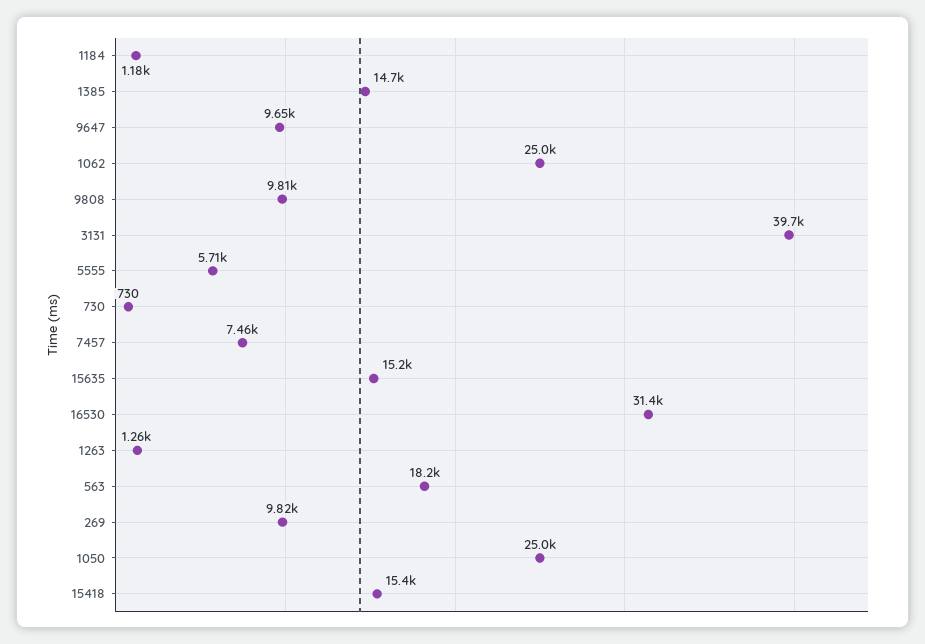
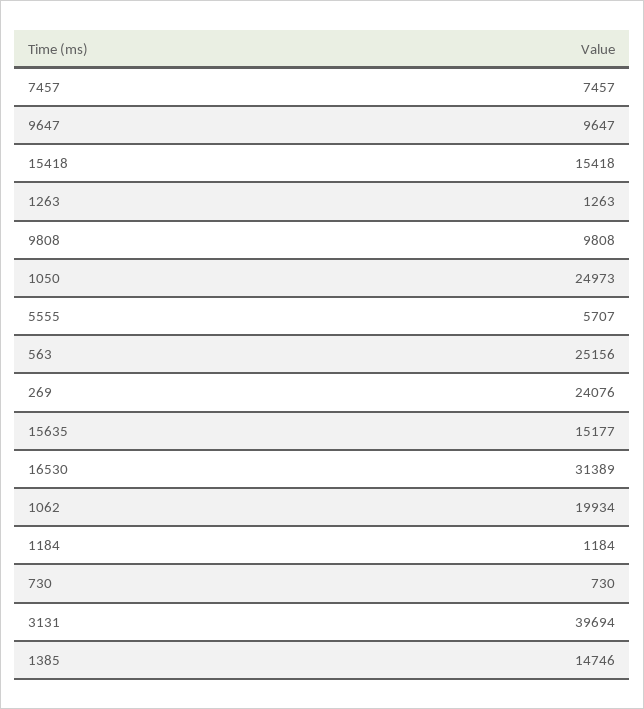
  {
    "1184": 1184,
    "1385": 14746,
    "9647": 9647,
-   "1062": 25000,
+   "1062": 19934,
    "9808": 9808,
    "3131": 39694,
    "5555": 5707,
    "730": 730,
    "7457": 7457,
    "15635": 15177,
    "16530": 31389,
    "1263": 1263,
-   "563": 18200,
+   "563": 25156,
-   "269": 9820,
+   "269": 24076,
    "1050": 24973,
    "15418": 15418
  }

